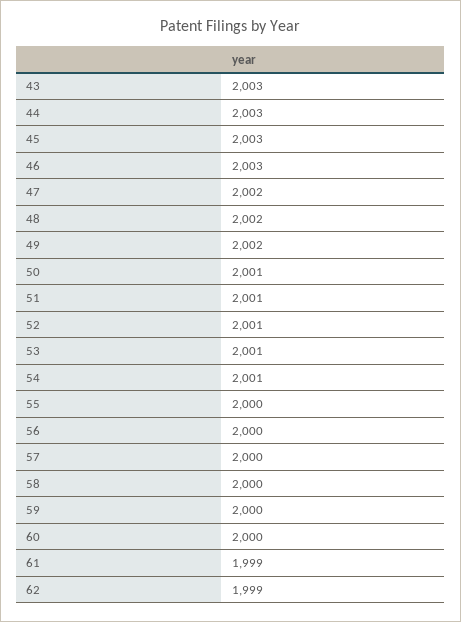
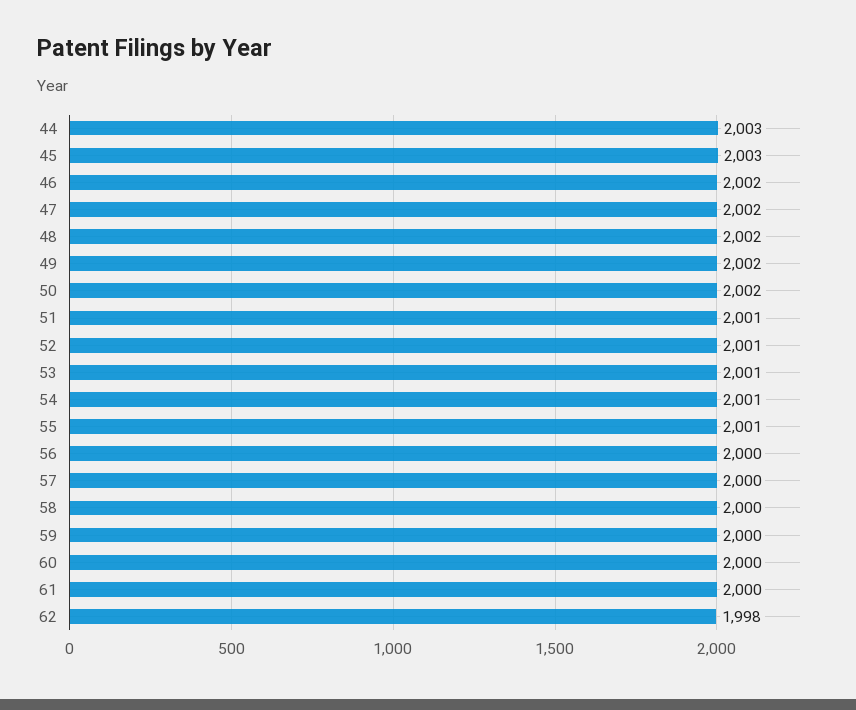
  {
-   "43": 2003,
    "44": 2003,
    "45": 2003,
-   "46": 2003,
+   "46": 2002,
    "47": 2002,
    "48": 2002,
    "49": 2002,
-   "50": 2001,
+   "50": 2002,
    "51": 2001,
    "52": 2001,
    "53": 2001,
    "54": 2001,
-   "55": 2000,
+   "55": 2001,
    "56": 2000,
    "57": 2000,
    "58": 2000,
    "59": 2000,
    "60": 2000,
-   "61": 1999,
+   "61": 2000,
-   "62": 1999
+   "62": 1998
  }

